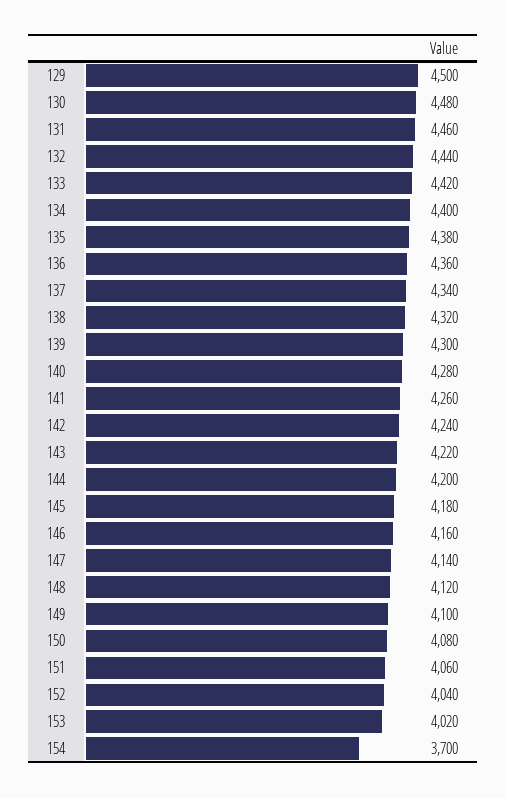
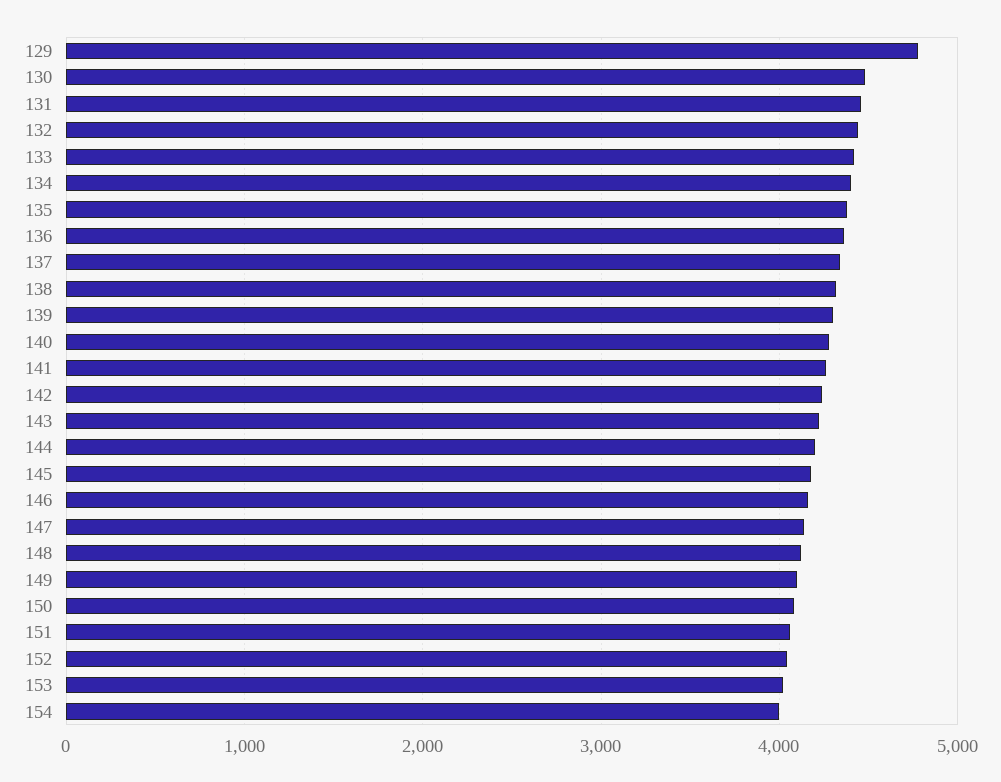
  {
-   "129": 4500,
+   "129": 4800,
    "130": 4480,
    "131": 4460,
    "132": 4440,
    "133": 4420,
    "134": 4400,
    "135": 4380,
    "136": 4360,
    "137": 4340,
    "138": 4320,
    "139": 4300,
    "140": 4280,
    "141": 4260,
    "142": 4240,
    "143": 4220,
    "144": 4200,
    "145": 4180,
    "146": 4160,
    "147": 4140,
    "148": 4120,
    "149": 4100,
    "150": 4080,
    "151": 4060,
    "152": 4040,
    "153": 4020,
-   "154": 3700
+   "154": 4000
  }

